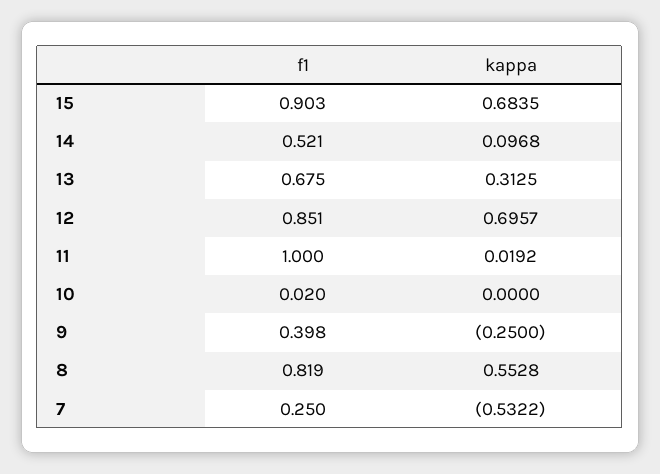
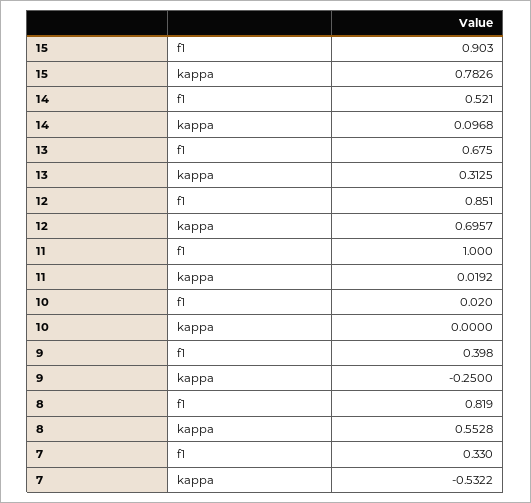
  {
    "f1": {
      "15": 0.903,
      "14": 0.521,
      "13": 0.675,
      "12": 0.851,
      "11": 1,
      "10": 0.02,
      "9": 0.398,
      "8": 0.819,
-     "7": 0.25
+     "7": 0.33
    },
    "kappa": {
-     "15": 0.6835,
+     "15": 0.7826,
      "14": 0.0968,
      "13": 0.3125,
      "12": 0.6957,
      "11": 0.0192,
      "10": 0,
      "9": -0.25,
      "8": 0.5528,
      "7": -0.5322
    }
  }

